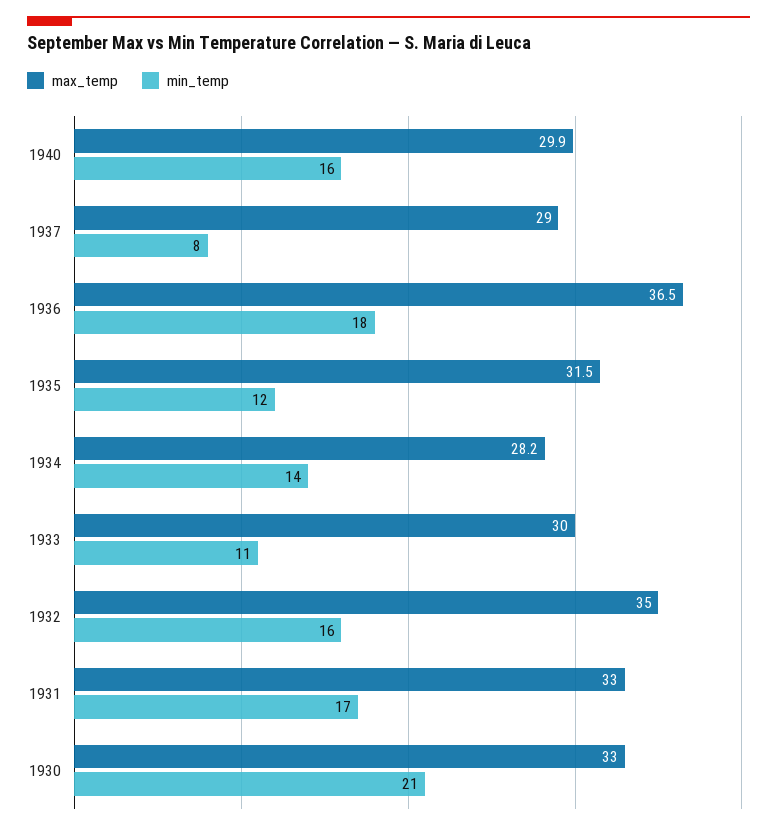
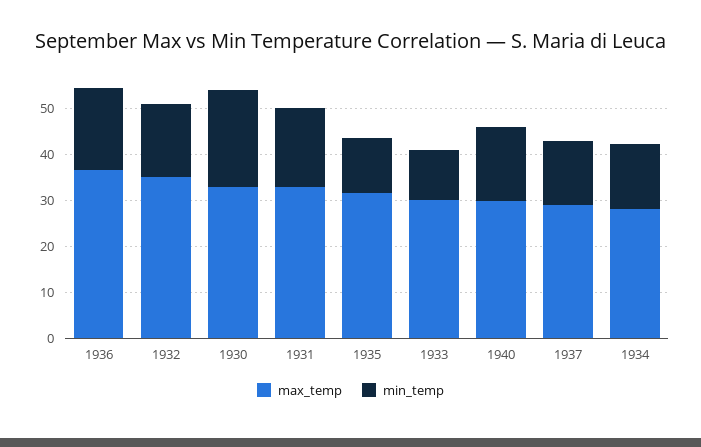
  {
    "max_temp": {
      "1940": 29.9,
      "1937": 29,
      "1936": 36.5,
      "1935": 31.5,
      "1934": 28.2,
      "1933": 30,
      "1932": 35,
      "1931": 33,
      "1930": 33
    },
    "min_temp": {
      "1940": 16,
-     "1937": 8,
+     "1937": 14,
      "1936": 18,
      "1935": 12,
      "1934": 14,
      "1933": 11,
      "1932": 16,
      "1931": 17,
      "1930": 21
    }
  }

